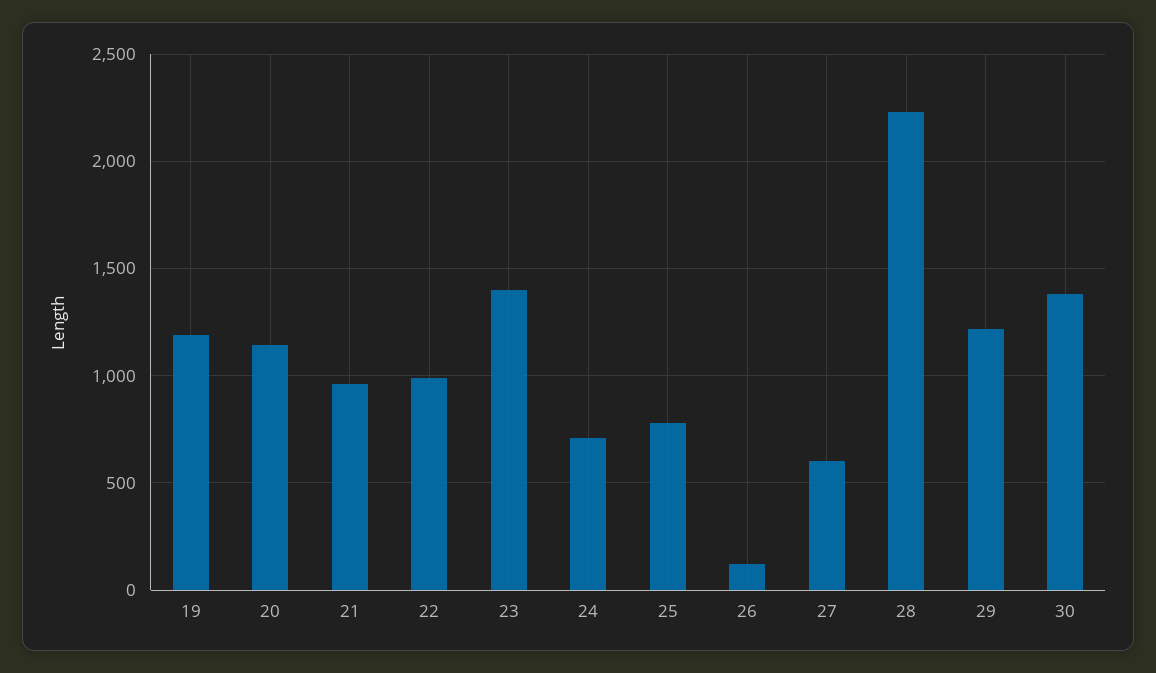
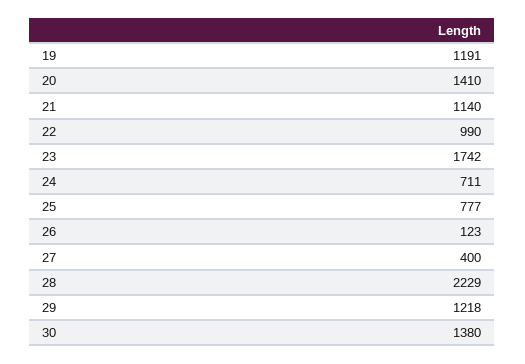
  {
    "19": 1191,
-   "20": 1150,
+   "20": 1410,
-   "21": 950,
+   "21": 1140,
    "22": 990,
-   "23": 1400,
+   "23": 1742,
    "24": 711,
    "25": 777,
    "26": 123,
-   "27": 600,
+   "27": 400,
    "28": 2229,
    "29": 1218,
    "30": 1380
  }

